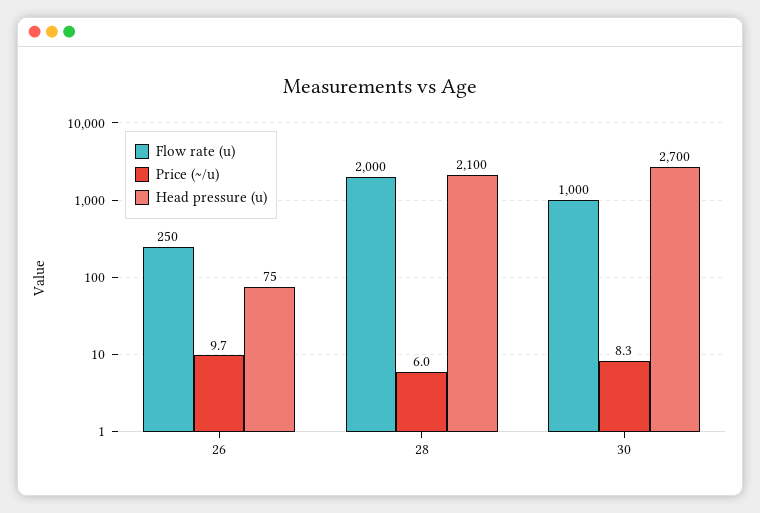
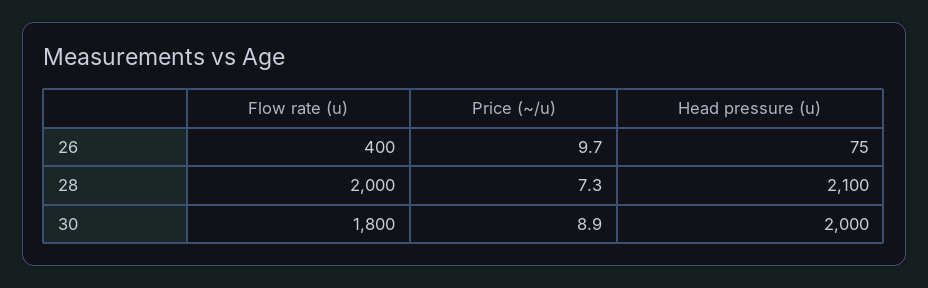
  {
    "Flow rate (u)": {
-     "26": 250,
+     "26": 400,
      "28": 2000,
-     "30": 1000
+     "30": 1800
    },
    "Price (~/u)": {
      "26": 9.7,
-     "28": 6,
+     "28": 7.3,
-     "30": 8.3
+     "30": 8.9
    },
    "Head pressure (u)": {
      "26": 75,
      "28": 2100,
-     "30": 2700
+     "30": 2000
    }
  }

